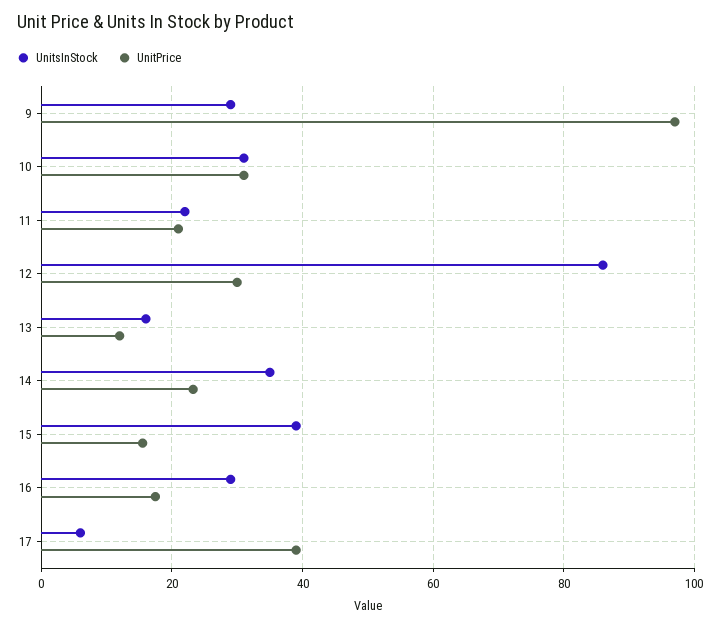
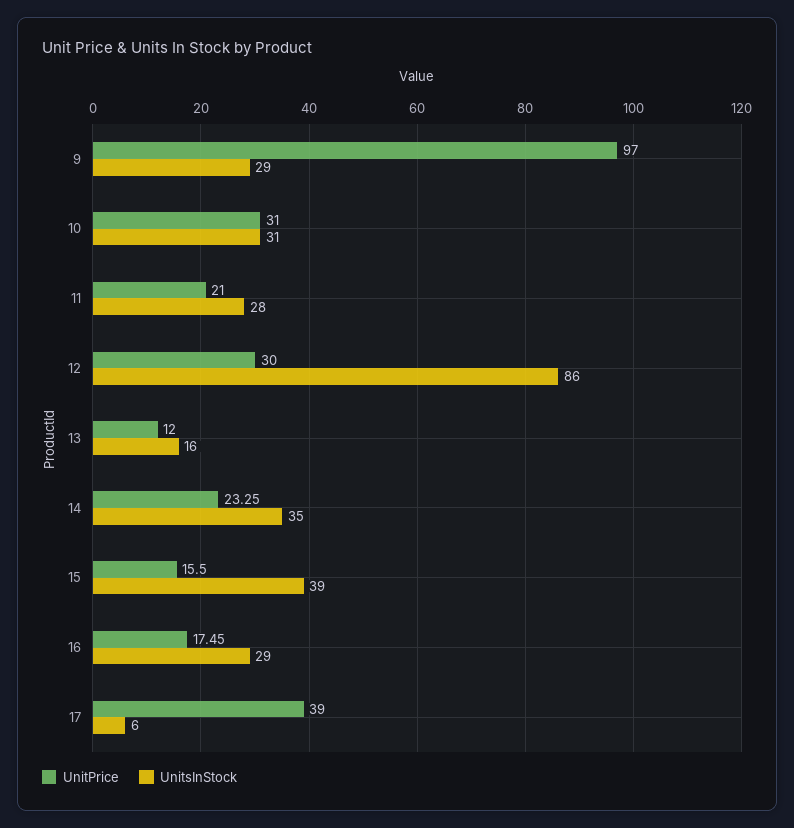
  {
    "UnitsInStock": {
      "9": 29,
      "10": 31,
-     "11": 22,
+     "11": 28,
      "12": 86,
      "13": 16,
      "14": 35,
      "15": 39,
      "16": 29,
      "17": 6
    },
    "UnitPrice": {
      "9": 97,
      "10": 31,
      "11": 21,
      "12": 30,
      "13": 12,
      "14": 23.25,
      "15": 15.5,
      "16": 17.45,
      "17": 39
    }
  }

